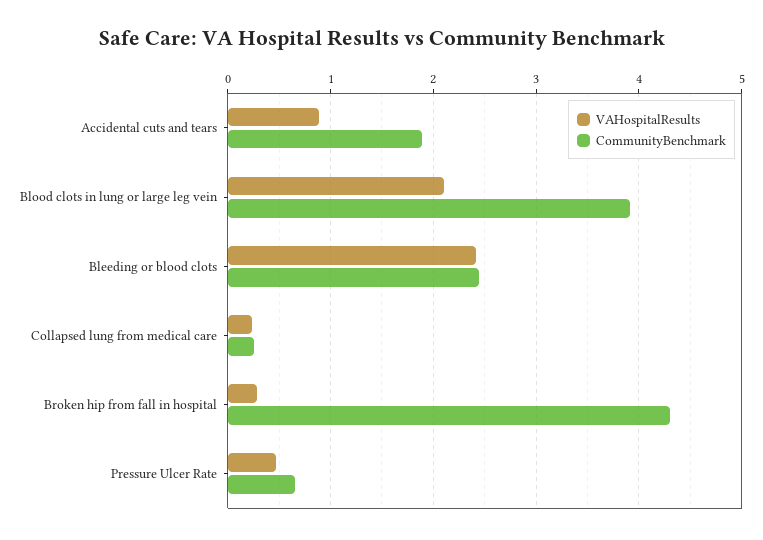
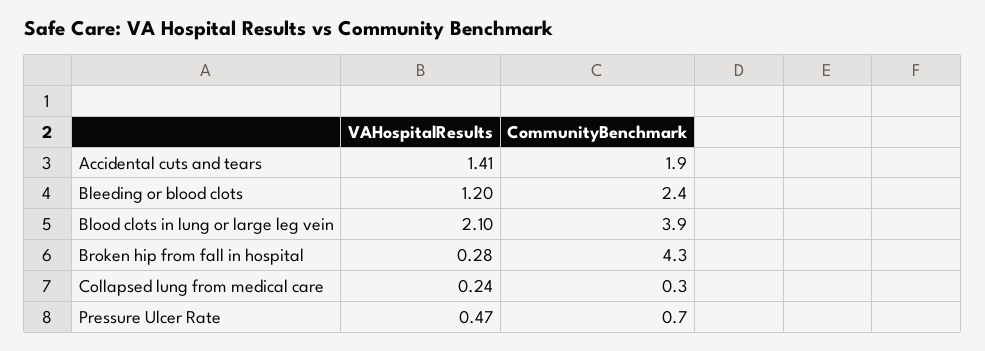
  {
    "VAHospitalResults": {
-     "Accidental cuts and tears": 0.9,
+     "Accidental cuts and tears": 1.41,
      "Blood clots in lung or large leg vein": 2.1,
-     "Bleeding or blood clots": 2.4,
+     "Bleeding or blood clots": 1.2,
      "Collapsed lung from medical care": 0.24,
      "Broken hip from fall in hospital": 0.28,
      "Pressure Ulcer Rate": 0.47
    },
    "CommunityBenchmark": {
      "Accidental cuts and tears": 1.9,
      "Blood clots in lung or large leg vein": 3.9,
      "Bleeding or blood clots": 2.4,
      "Collapsed lung from medical care": 0.3,
      "Broken hip from fall in hospital": 4.3,
      "Pressure Ulcer Rate": 0.7
    }
  }

